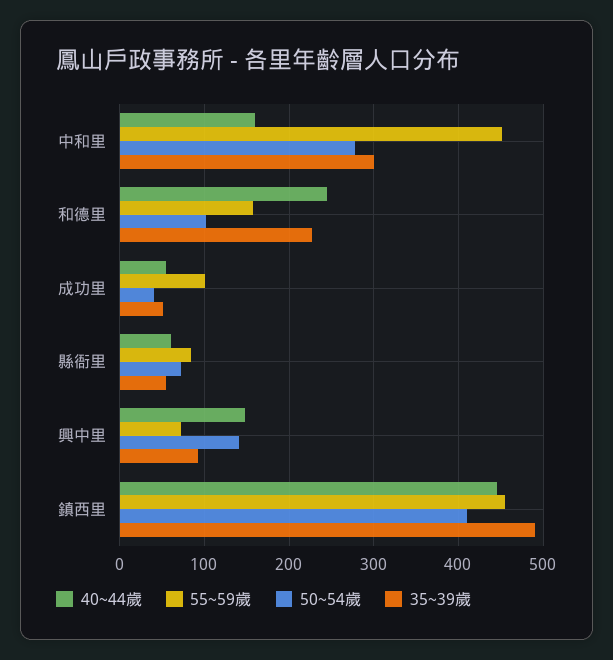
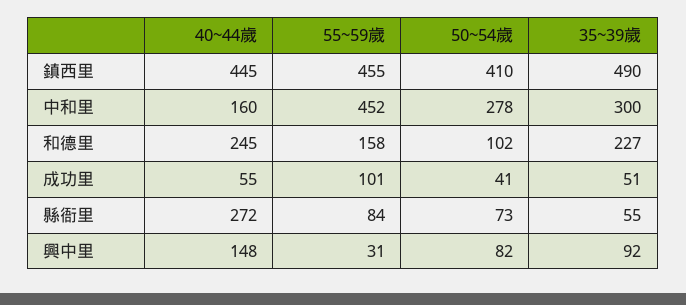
  {
    "40~44歲": {
      "中和里": 160,
      "和德里": 245,
      "成功里": 55,
-     "縣衙里": 60,
+     "縣衙里": 272,
      "興中里": 148,
      "鎮西里": 445
    },
    "55~59歲": {
      "中和里": 452,
      "和德里": 158,
      "成功里": 101,
      "縣衙里": 84,
-     "興中里": 70,
+     "興中里": 31,
      "鎮西里": 455
    },
    "50~54歲": {
      "中和里": 278,
      "和德里": 102,
      "成功里": 41,
      "縣衙里": 73,
-     "興中里": 140,
+     "興中里": 82,
      "鎮西里": 410
    },
    "35~39歲": {
      "中和里": 300,
      "和德里": 227,
      "成功里": 51,
      "縣衙里": 55,
      "興中里": 92,
      "鎮西里": 490
    }
  }

